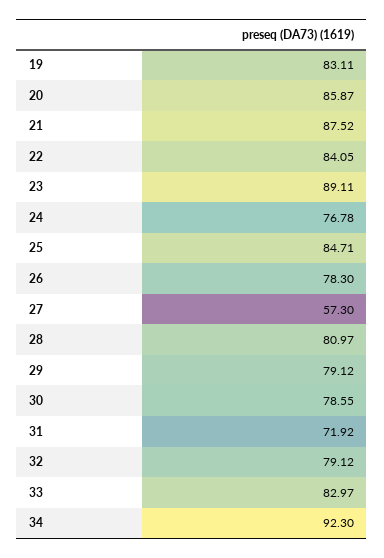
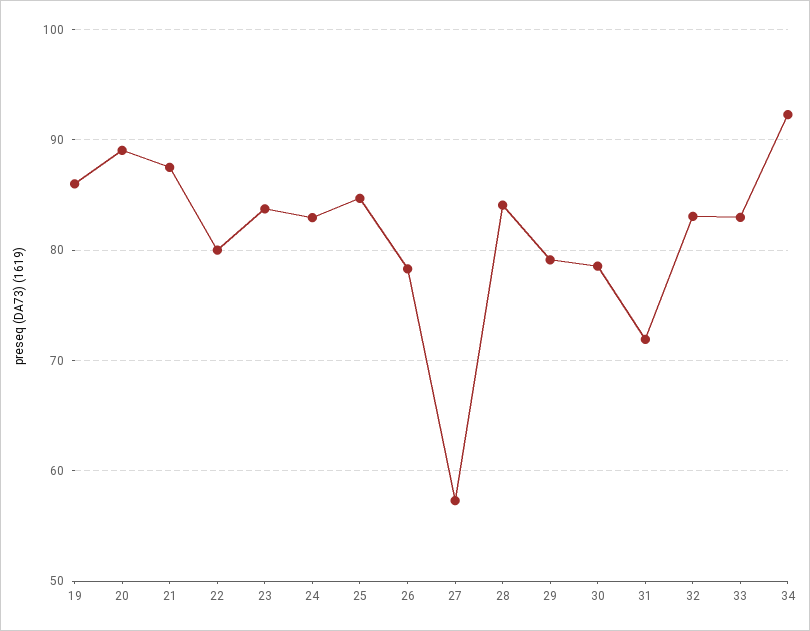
  {
-   "19": 83.11,
+   "19": 86,
-   "20": 85.87,
+   "20": 89,
    "21": 87.52,
-   "22": 84.05,
+   "22": 80,
-   "23": 89.11,
+   "23": 84,
-   "24": 76.78,
+   "24": 83,
    "25": 84.71,
    "26": 78.3,
    "27": 57.3,
-   "28": 80.97,
+   "28": 84,
    "29": 79.12,
    "30": 78.55,
    "31": 71.92,
-   "32": 79.12,
+   "32": 83,
    "33": 82.97,
    "34": 92.3
  }

